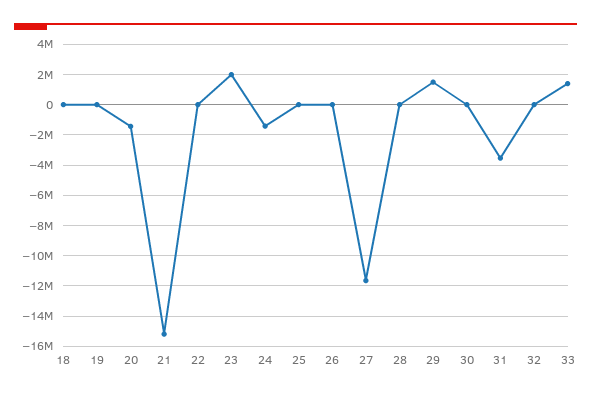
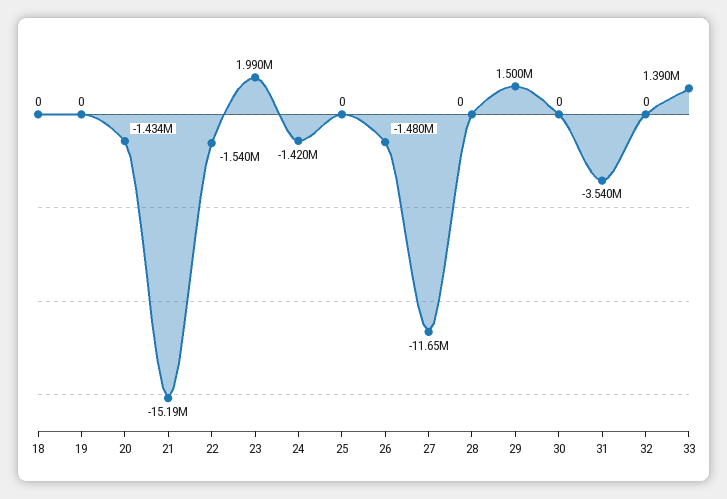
  {
    "18": 0,
    "19": 0,
    "20": -1434000,
    "21": -15190000,
-   "22": 0,
+   "22": -1540000,
    "23": 1990000,
    "24": -1420000,
    "25": 0,
-   "26": 0,
+   "26": -1480000,
    "27": -11650000,
    "28": 0,
    "29": 1500000,
    "30": 0,
    "31": -3540000,
    "32": 0,
    "33": 1390000
  }

